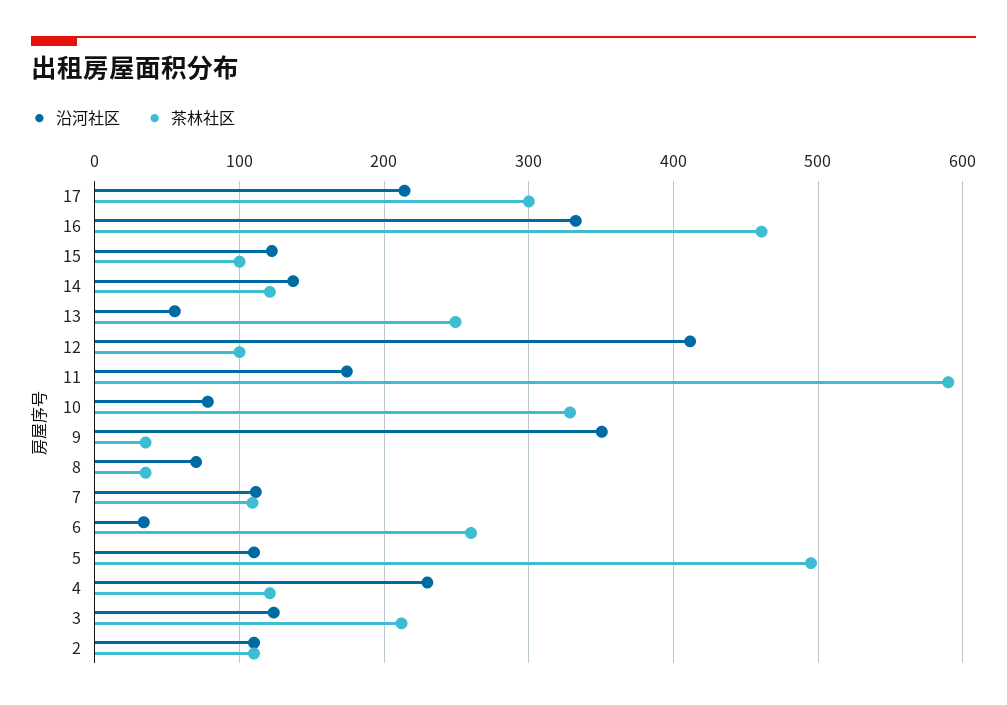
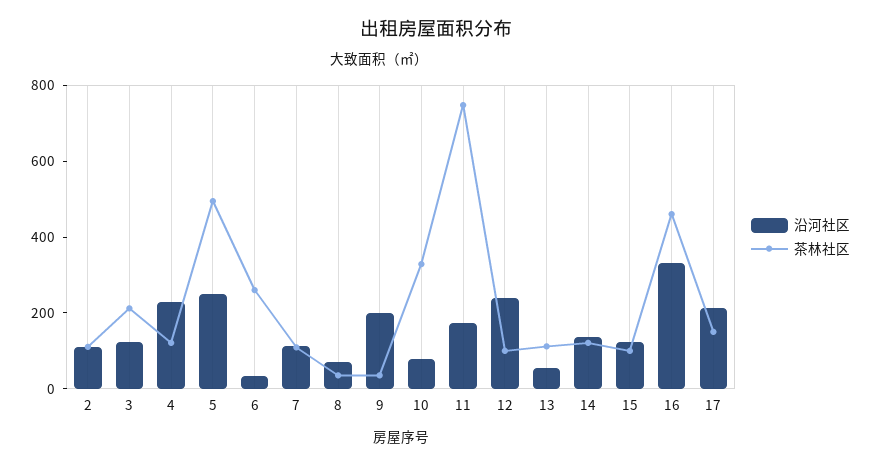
  {
    "沿河社区": {
      "17": 210,
      "16": 330,
      "15": 120,
      "14": 140,
      "13": 60,
-     "12": 410,
+     "12": 250,
      "11": 170,
      "10": 80,
-     "9": 350,
+     "9": 200,
      "8": 70,
      "7": 110,
      "6": 30,
-     "5": 110,
+     "5": 250,
      "4": 230,
      "3": 120,
      "2": 110
    },
    "茶林社区": {
-     "17": 300,
+     "17": 150,
      "16": 460,
      "15": 100,
      "14": 120,
-     "13": 250,
+     "13": 100,
      "12": 100,
-     "11": 590,
+     "11": 750,
      "10": 330,
      "9": 40,
      "8": 40,
      "7": 110,
      "6": 260,
      "5": 500,
      "4": 120,
      "3": 210,
      "2": 110
    }
  }

